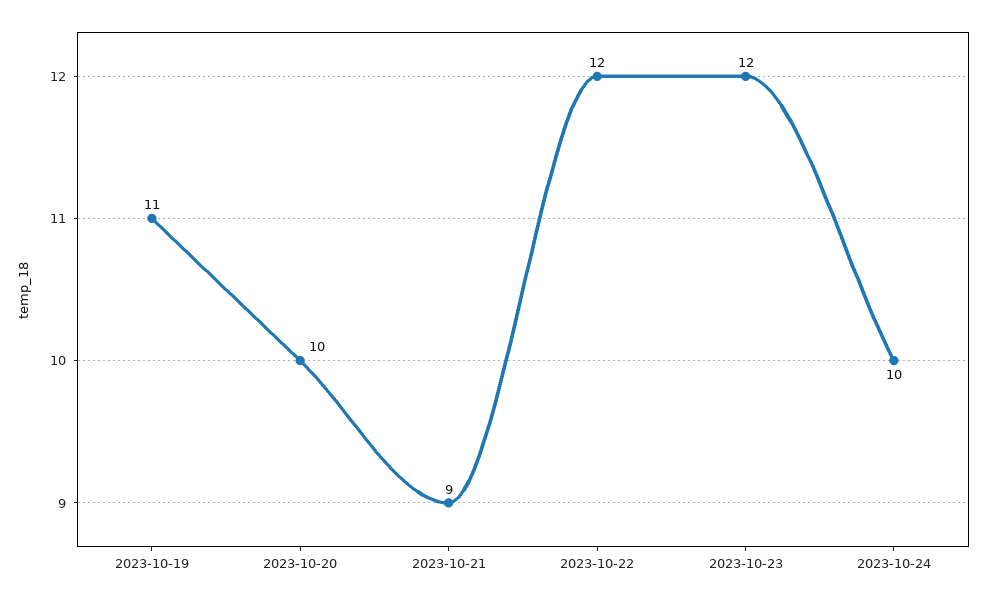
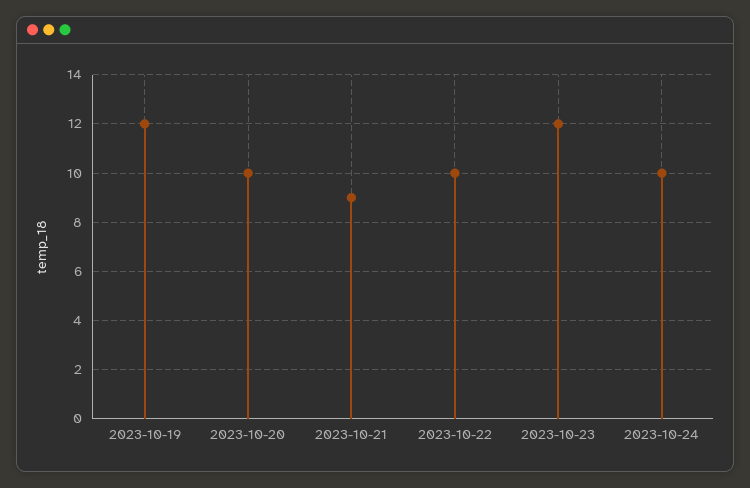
  {
-   "2023-10-19": 11,
+   "2023-10-19": 12,
    "2023-10-20": 10,
    "2023-10-21": 9,
-   "2023-10-22": 12,
+   "2023-10-22": 10,
    "2023-10-23": 12,
    "2023-10-24": 10
  }

